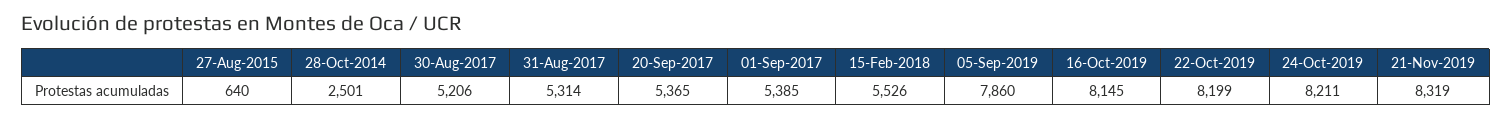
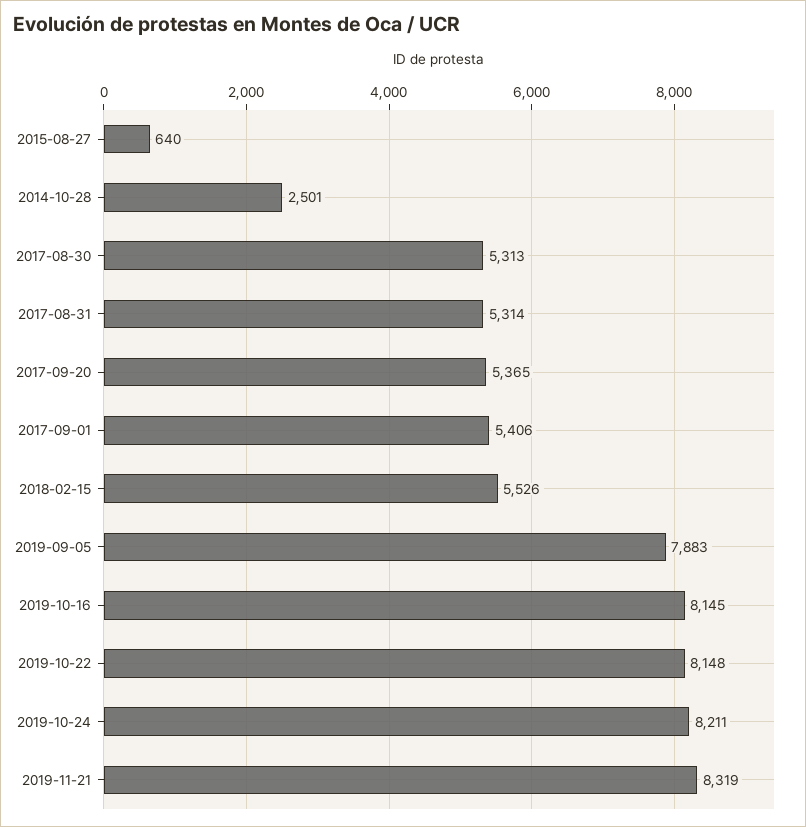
  {
    "27-Aug-2015": 640,
    "28-Oct-2014": 2501,
-   "30-Aug-2017": 5206,
+   "30-Aug-2017": 5313,
    "31-Aug-2017": 5314,
    "20-Sep-2017": 5365,
-   "01-Sep-2017": 5385,
+   "01-Sep-2017": 5406,
    "15-Feb-2018": 5526,
-   "05-Sep-2019": 7860,
+   "05-Sep-2019": 7883,
    "16-Oct-2019": 8145,
-   "22-Oct-2019": 8199,
+   "22-Oct-2019": 8148,
    "24-Oct-2019": 8211,
    "21-Nov-2019": 8319
  }

